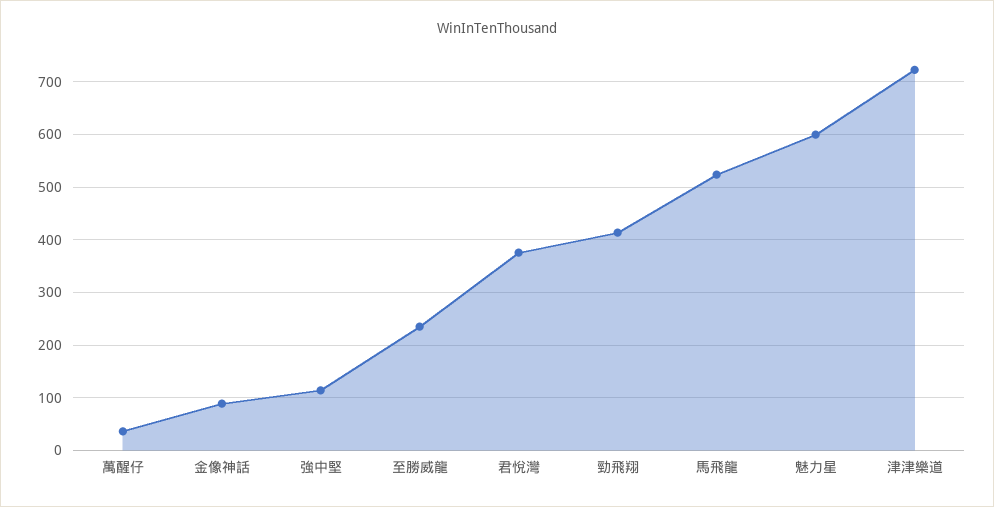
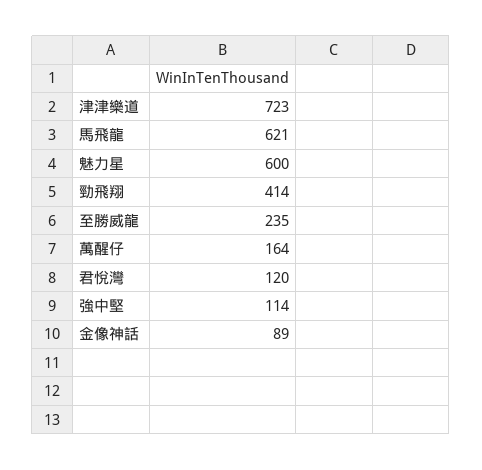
  {
-   "萬醒仔": 40,
+   "萬醒仔": 164,
    "金像神話": 89,
    "強中堅": 114,
    "至勝威龍": 235,
-   "君悅灣": 380,
+   "君悅灣": 120,
    "勁飛翔": 414,
-   "馬飛龍": 520,
+   "馬飛龍": 621,
    "魅力星": 600,
    "津津樂道": 723
  }

